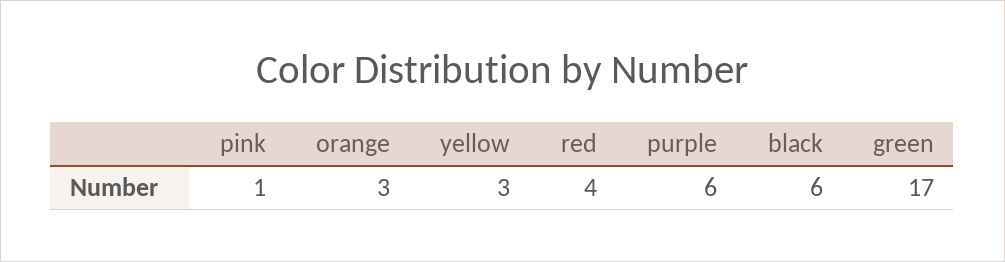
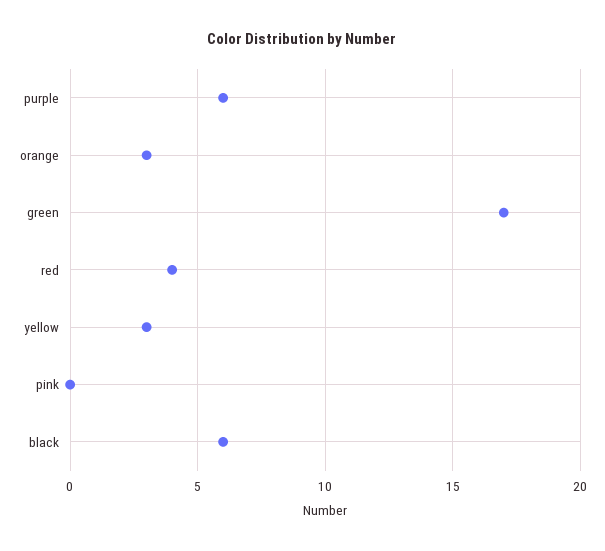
  {
-   "pink": 1,
+   "pink": 0,
    "orange": 3,
    "yellow": 3,
    "red": 4,
    "purple": 6,
    "black": 6,
    "green": 17
  }

